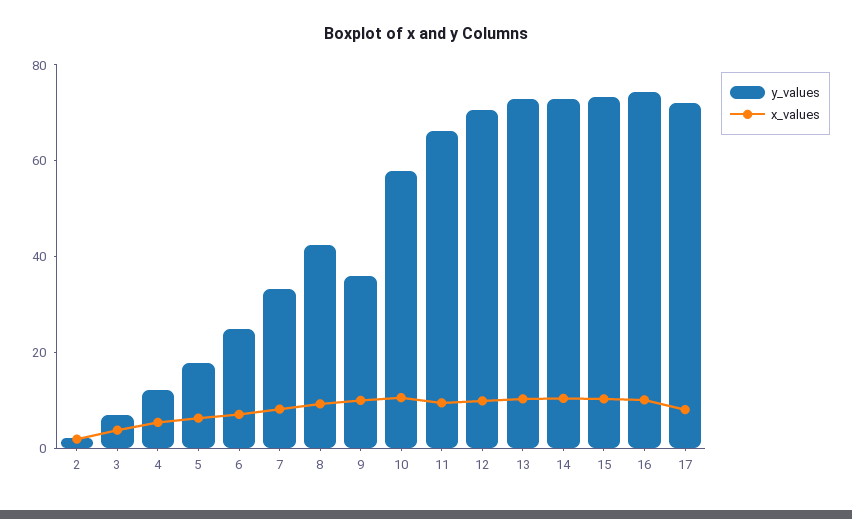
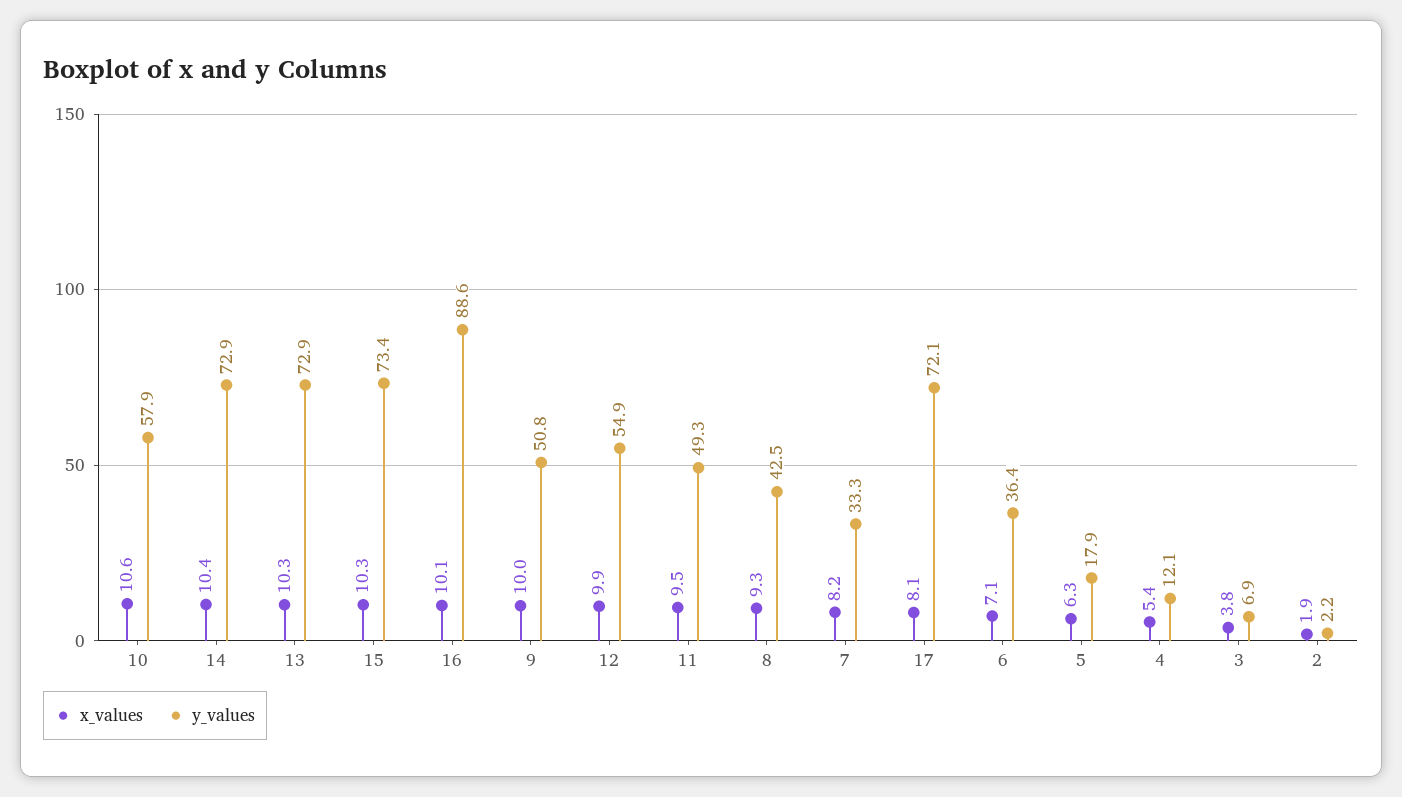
  {
    "y_values": {
      "2": 2.2,
      "3": 6.9,
      "4": 12.1,
      "5": 17.9,
-     "6": 25,
+     "6": 36.4,
      "7": 33.3,
      "8": 42.5,
-     "9": 35,
+     "9": 50.8,
      "10": 57.9,
-     "11": 65,
+     "11": 49.3,
-     "12": 70,
+     "12": 54.9,
      "13": 72.9,
      "14": 72.9,
      "15": 73.4,
-     "16": 75,
+     "16": 88.6,
      "17": 72.1
    },
    "x_values": {
      "2": 1.9,
      "3": 3.8,
      "4": 5.4,
      "5": 6.3,
      "6": 7.1,
      "7": 8.2,
      "8": 9.3,
      "9": 10,
      "10": 10.6,
      "11": 9.5,
      "12": 9.9,
      "13": 10.3,
      "14": 10.4,
      "15": 10.3,
      "16": 10.1,
      "17": 8.1
    }
  }

